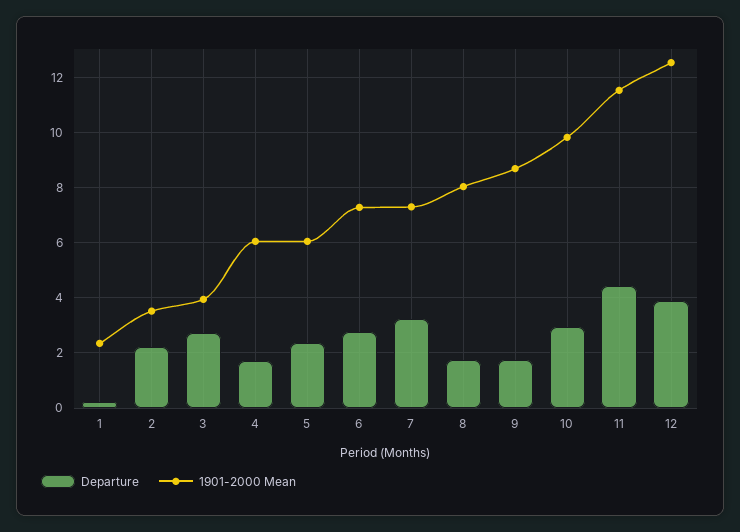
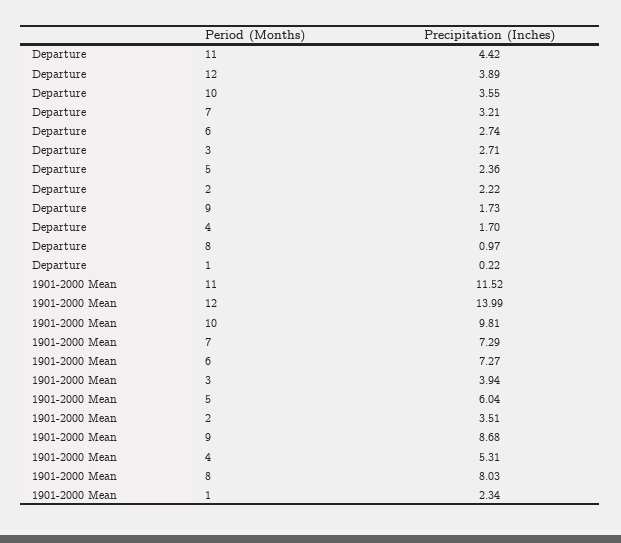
  {
    "Departure": {
      "1": 0.22,
      "2": 2.22,
      "3": 2.71,
      "4": 1.7,
      "5": 2.36,
      "6": 2.74,
      "7": 3.21,
-     "8": 1.75,
+     "8": 0.97,
      "9": 1.73,
-     "10": 3,
+     "10": 3.55,
      "11": 4.42,
      "12": 3.89
    },
    "1901-2000 Mean": {
      "1": 2.34,
      "2": 3.51,
      "3": 3.94,
-     "4": 6,
+     "4": 5.31,
      "5": 6.04,
      "6": 7.27,
      "7": 7.29,
      "8": 8.03,
      "9": 8.68,
      "10": 9.81,
      "11": 11.52,
-     "12": 12.5
+     "12": 13.99
    }
  }

